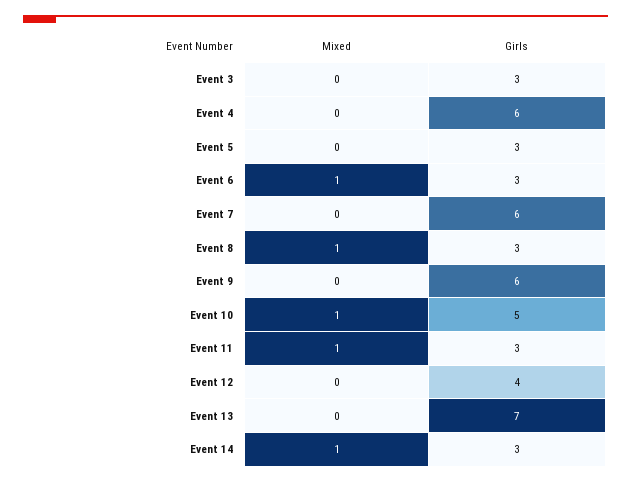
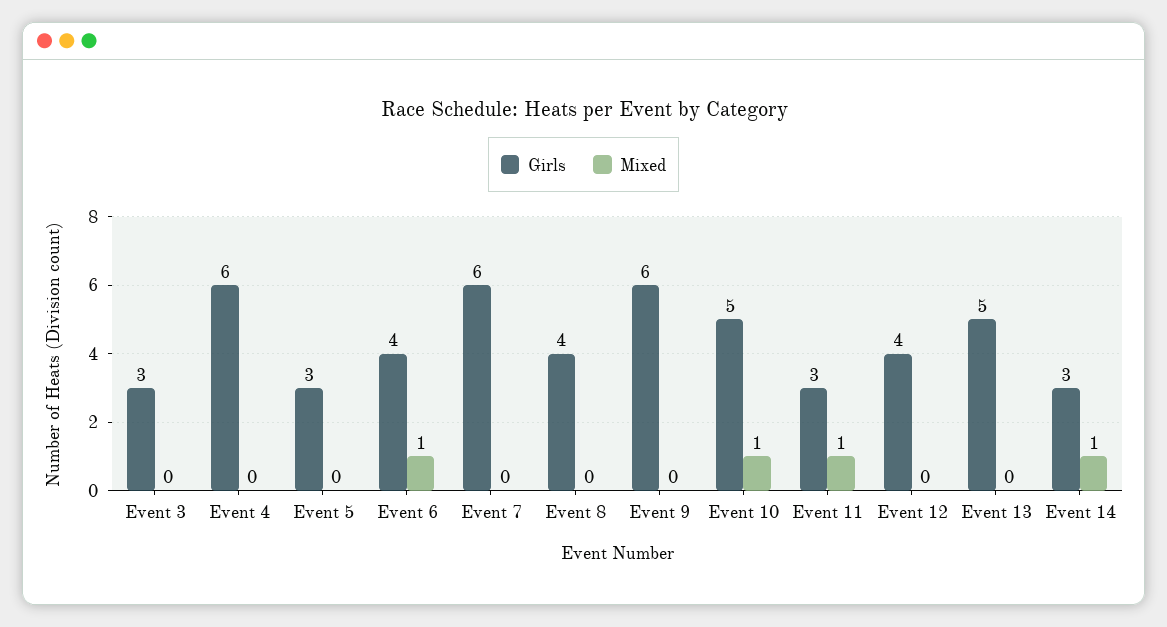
  {
    "Mixed": {
      "Event 3": 0,
      "Event 4": 0,
      "Event 5": 0,
      "Event 6": 1,
      "Event 7": 0,
-     "Event 8": 1,
+     "Event 8": 0,
      "Event 9": 0,
      "Event 10": 1,
      "Event 11": 1,
      "Event 12": 0,
      "Event 13": 0,
      "Event 14": 1
    },
    "Girls": {
      "Event 3": 3,
      "Event 4": 6,
      "Event 5": 3,
-     "Event 6": 3,
+     "Event 6": 4,
      "Event 7": 6,
-     "Event 8": 3,
+     "Event 8": 4,
      "Event 9": 6,
      "Event 10": 5,
      "Event 11": 3,
      "Event 12": 4,
-     "Event 13": 7,
+     "Event 13": 5,
      "Event 14": 3
    }
  }

